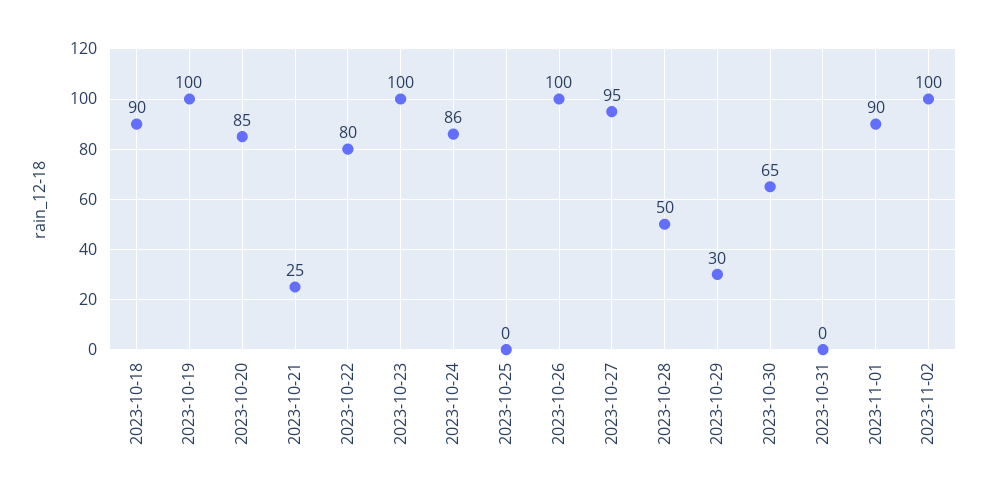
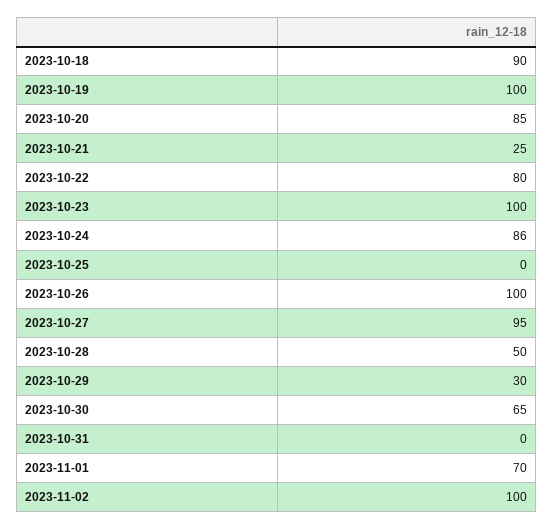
  {
    "2023-10-18": 90,
    "2023-10-19": 100,
    "2023-10-20": 85,
    "2023-10-21": 25,
    "2023-10-22": 80,
    "2023-10-23": 100,
    "2023-10-24": 86,
    "2023-10-25": 0,
    "2023-10-26": 100,
    "2023-10-27": 95,
    "2023-10-28": 50,
    "2023-10-29": 30,
    "2023-10-30": 65,
    "2023-10-31": 0,
-   "2023-11-01": 90,
+   "2023-11-01": 70,
    "2023-11-02": 100
  }

